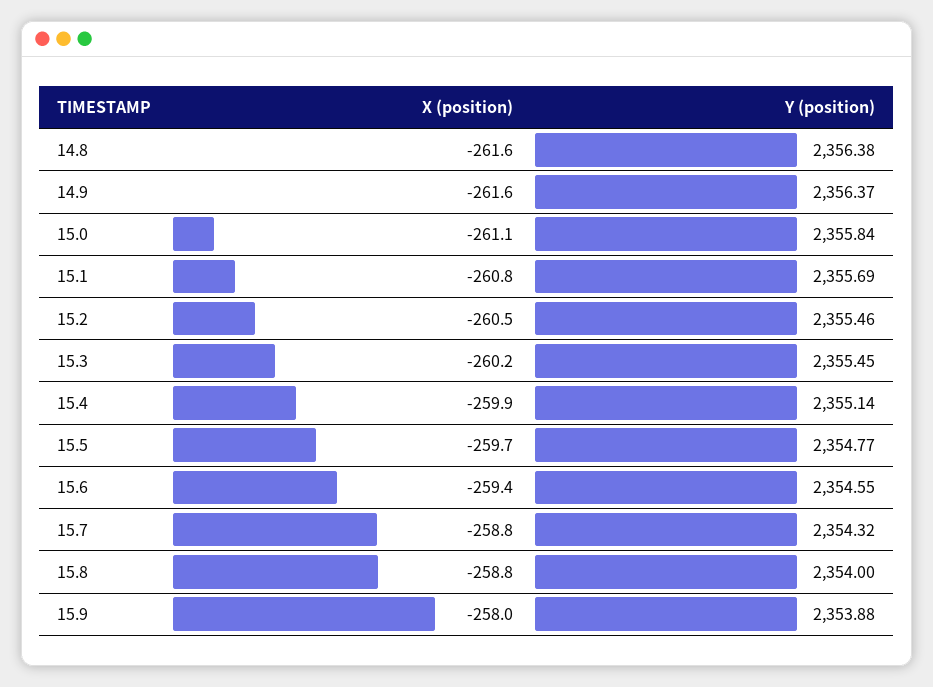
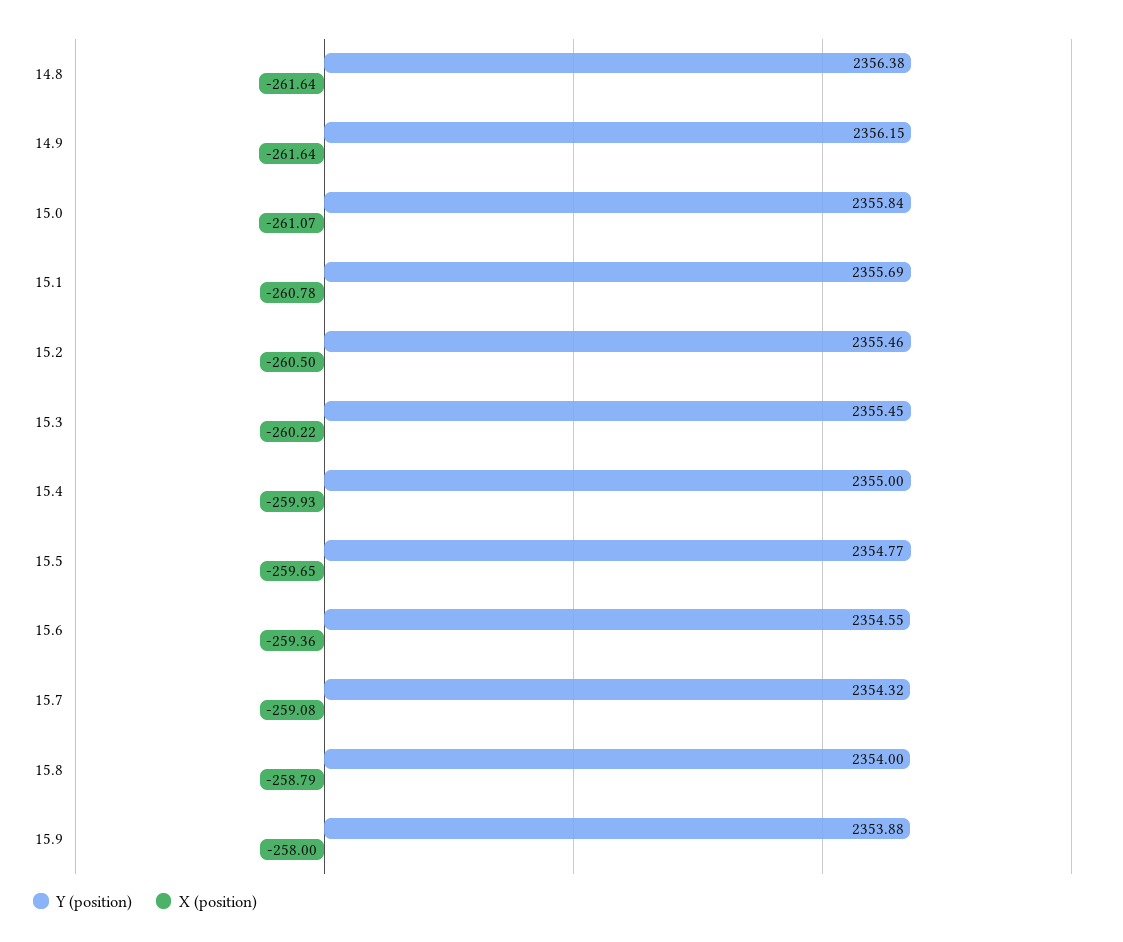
  {
    "X (position)": {
      "14.8": -261.64,
      "14.9": -261.64,
      "15.0": -261.07,
      "15.1": -260.78,
      "15.2": -260.5,
      "15.3": -260.22,
      "15.4": -259.93,
      "15.5": -259.65,
      "15.6": -259.36,
-     "15.7": -258.8,
+     "15.7": -259.08,
      "15.8": -258.79,
      "15.9": -258
    },
    "Y (position)": {
      "14.8": 2356.38,
-     "14.9": 2356.37,
+     "14.9": 2356.15,
      "15.0": 2355.84,
      "15.1": 2355.69,
      "15.2": 2355.46,
      "15.3": 2355.45,
-     "15.4": 2355.14,
+     "15.4": 2355,
      "15.5": 2354.77,
      "15.6": 2354.55,
      "15.7": 2354.32,
      "15.8": 2354,
      "15.9": 2353.88
    }
  }

